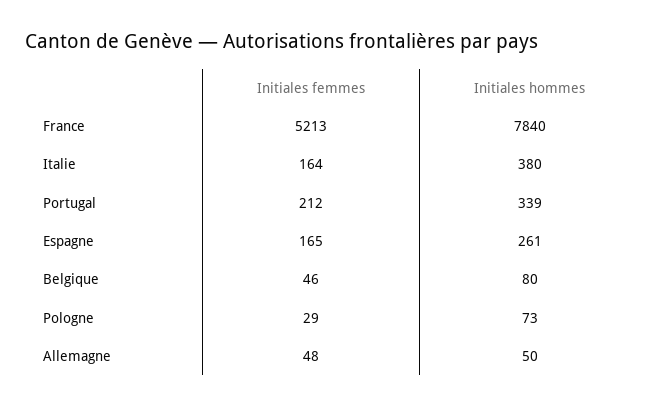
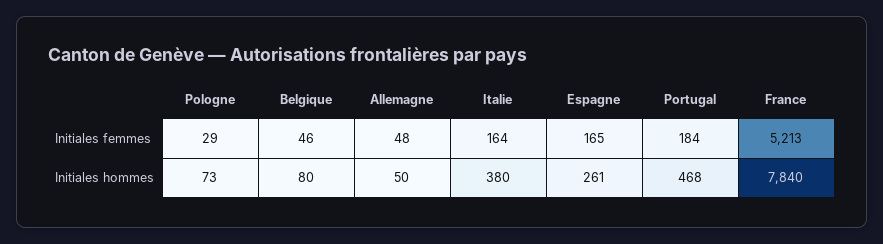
  {
    "Initiales femmes": {
      "France": 5213,
      "Italie": 164,
-     "Portugal": 212,
+     "Portugal": 184,
      "Espagne": 165,
      "Belgique": 46,
      "Pologne": 29,
      "Allemagne": 48
    },
    "Initiales hommes": {
      "France": 7840,
      "Italie": 380,
-     "Portugal": 339,
+     "Portugal": 468,
      "Espagne": 261,
      "Belgique": 80,
      "Pologne": 73,
      "Allemagne": 50
    }
  }

